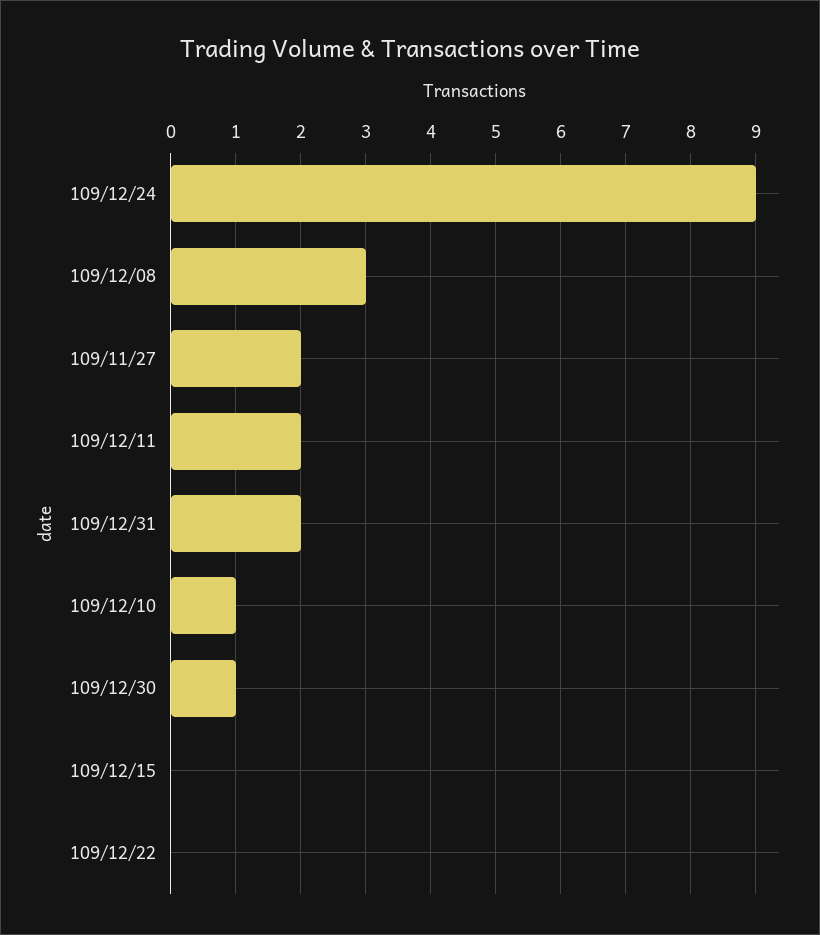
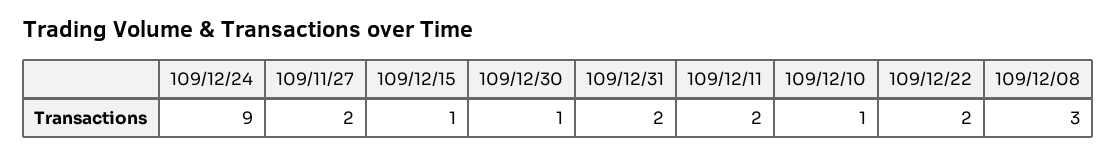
  {
    "109/12/24": 9,
    "109/12/08": 3,
    "109/11/27": 2,
    "109/12/11": 2,
    "109/12/31": 2,
    "109/12/10": 1,
    "109/12/30": 1,
-   "109/12/15": 0,
+   "109/12/15": 1,
-   "109/12/22": 0
+   "109/12/22": 2
  }

